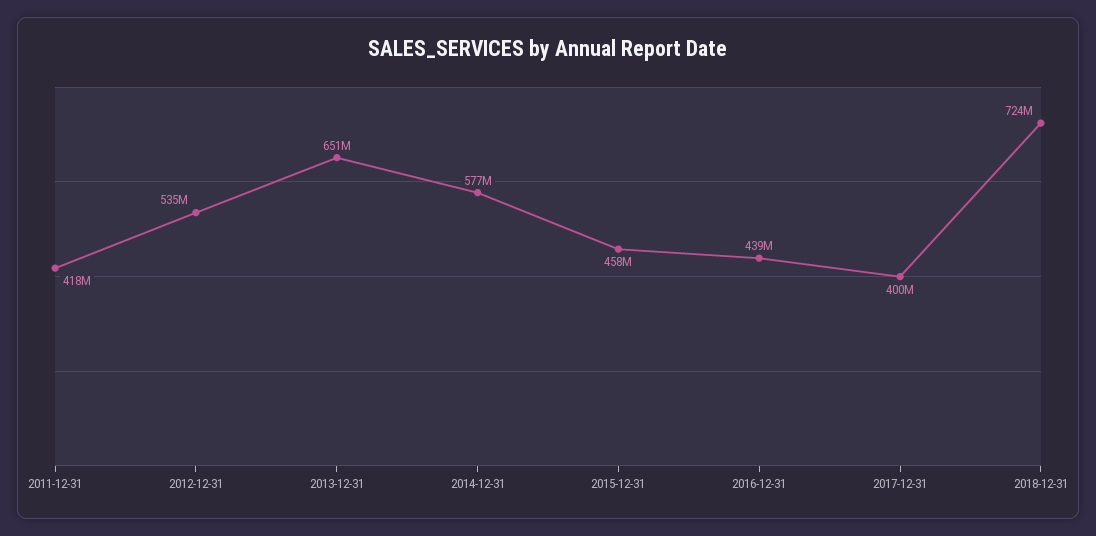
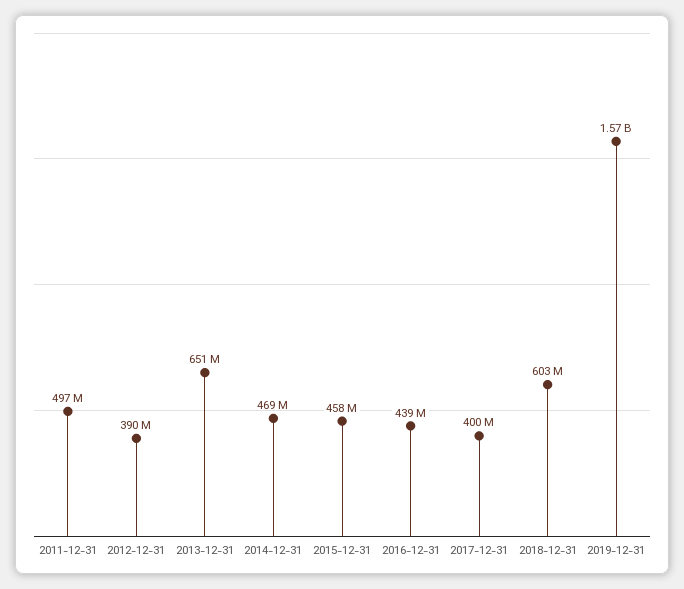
  {
-   "2011-12-31": 418000000,
+   "2011-12-31": 497000000,
-   "2012-12-31": 535000000,
+   "2012-12-31": 390000000,
    "2013-12-31": 651000000,
-   "2014-12-31": 577000000,
+   "2014-12-31": 469000000,
    "2015-12-31": 458000000,
    "2016-12-31": 439000000,
    "2017-12-31": 400000000,
-   "2018-12-31": 724000000
+   "2018-12-31": 603000000,
+   "2019-12-31": 1570000000
  }

